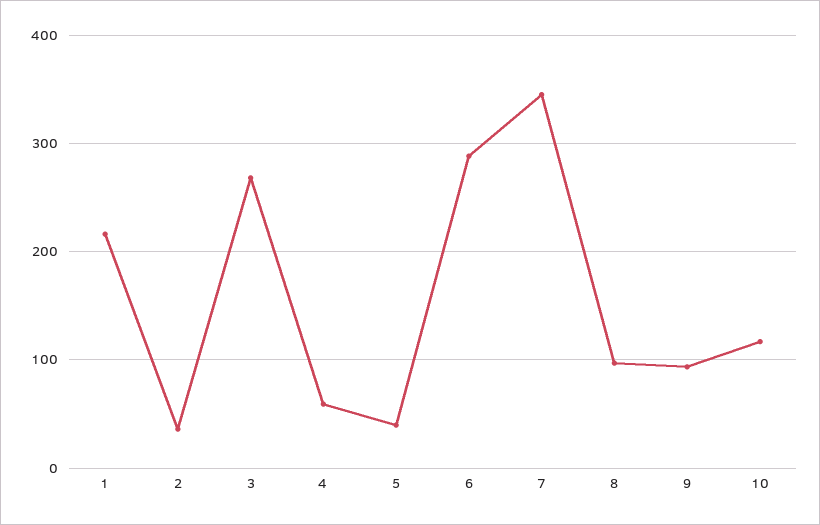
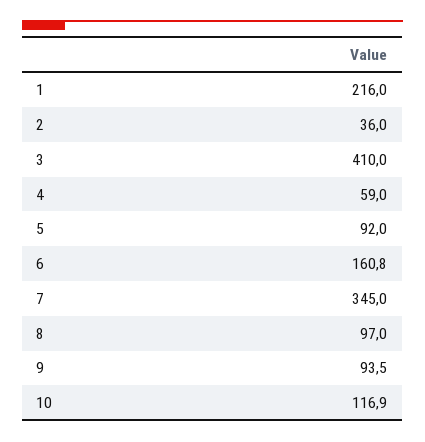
  {
    "1": 216,
    "2": 36,
-   "3": 270,
+   "3": 410,
    "4": 59,
-   "5": 40,
+   "5": 92,
-   "6": 290,
+   "6": 160.8,
    "7": 345,
    "8": 97,
    "9": 93.5,
    "10": 116.9
  }

